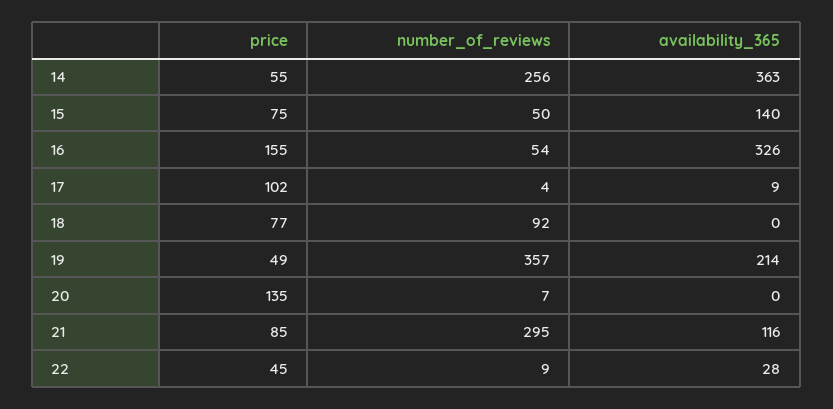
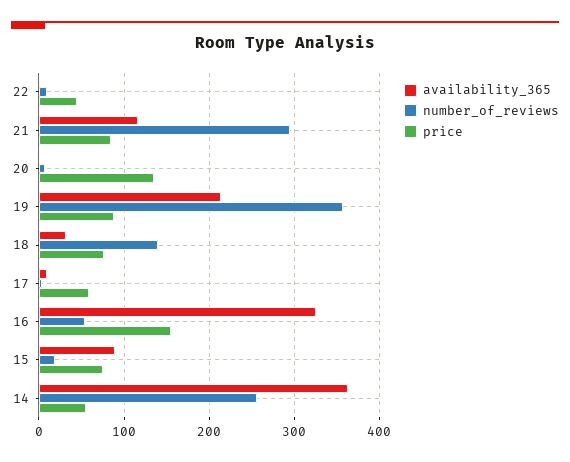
  {
    "price": {
      "14": 55,
      "15": 75,
      "16": 155,
-     "17": 102,
+     "17": 60,
      "18": 77,
-     "19": 49,
+     "19": 90,
      "20": 135,
      "21": 85,
      "22": 45
    },
    "number_of_reviews": {
      "14": 256,
-     "15": 50,
+     "15": 20,
      "16": 54,
      "17": 4,
-     "18": 92,
+     "18": 140,
      "19": 357,
      "20": 7,
      "21": 295,
      "22": 9
    },
    "availability_365": {
      "14": 363,
-     "15": 140,
+     "15": 90,
      "16": 326,
      "17": 9,
-     "18": 0,
+     "18": 30,
      "19": 214,
      "20": 0,
      "21": 116,
-     "22": 28
+     "22": 0
    }
  }

